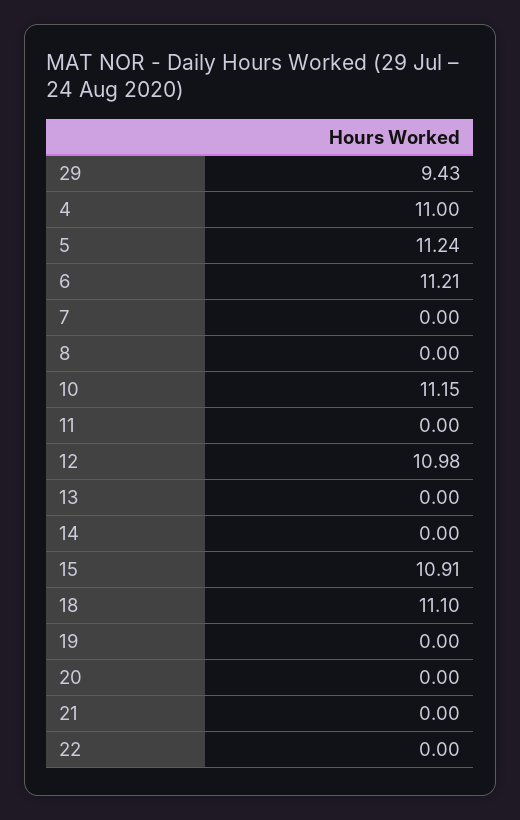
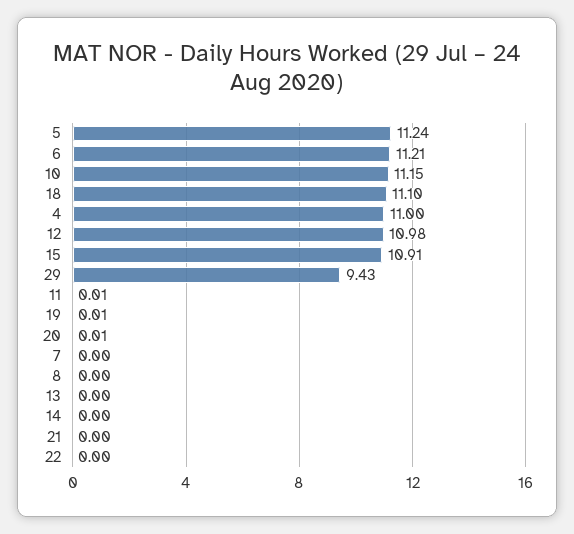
  {
    "29": 9.43,
    "4": 11,
    "5": 11.24,
    "6": 11.21,
    "7": 0,
    "8": 0,
    "10": 11.15,
-   "11": 0,
+   "11": 0.01,
    "12": 10.98,
    "13": 0,
    "14": 0,
    "15": 10.91,
    "18": 11.1,
-   "19": 0,
+   "19": 0.01,
-   "20": 0,
+   "20": 0.01,
    "21": 0,
    "22": 0
  }

